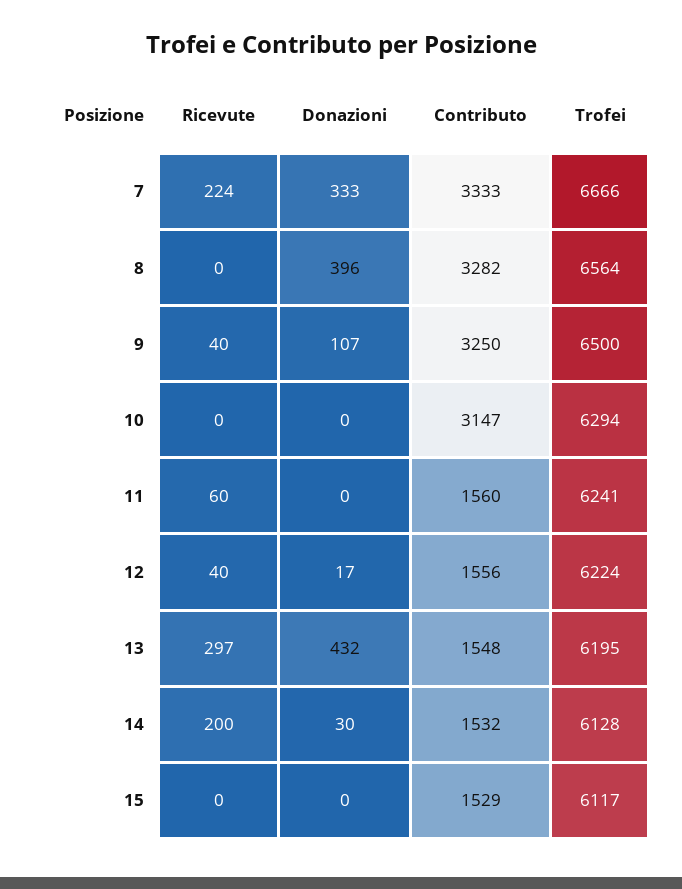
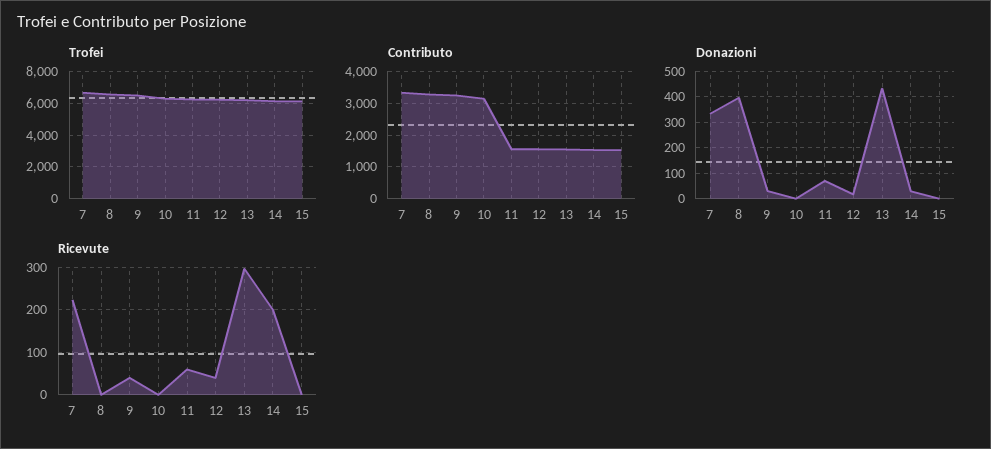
  {
    "Ricevute": {
      "7": 224,
      "8": 0,
      "9": 40,
      "10": 0,
      "11": 60,
      "12": 40,
      "13": 297,
      "14": 200,
      "15": 0
    },
    "Donazioni": {
      "7": 333,
      "8": 396,
-     "9": 107,
+     "9": 25,
      "10": 0,
-     "11": 0,
+     "11": 75,
      "12": 17,
      "13": 432,
      "14": 30,
      "15": 0
    },
    "Contributo": {
      "7": 3333,
      "8": 3282,
      "9": 3250,
      "10": 3147,
      "11": 1560,
      "12": 1556,
      "13": 1548,
      "14": 1532,
      "15": 1529
    },
    "Trofei": {
      "7": 6666,
      "8": 6564,
      "9": 6500,
      "10": 6294,
      "11": 6241,
      "12": 6224,
      "13": 6195,
      "14": 6128,
      "15": 6117
    }
  }

